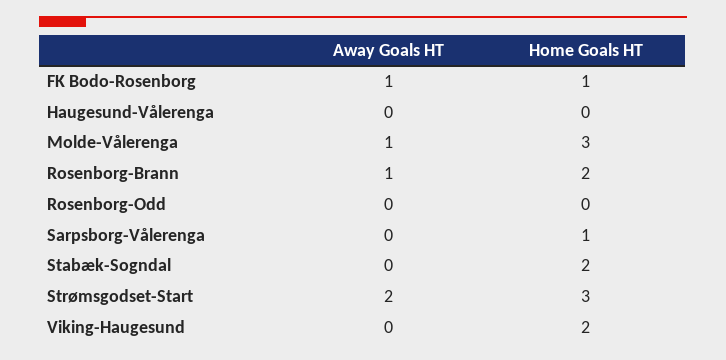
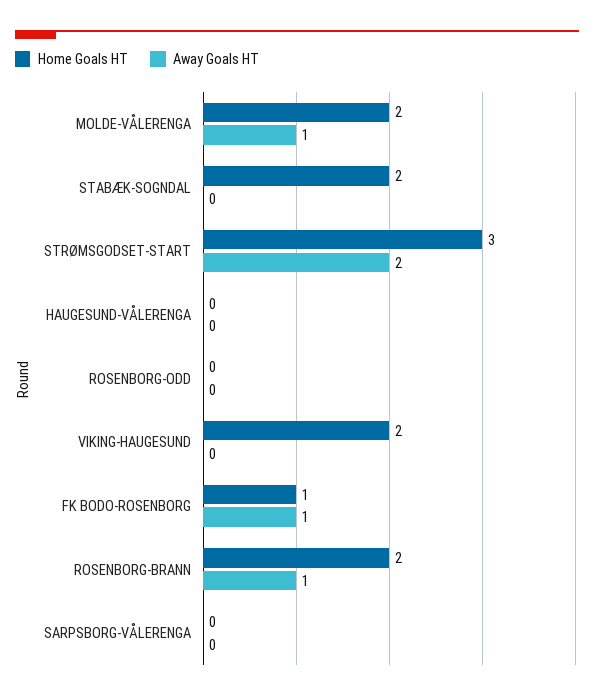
  {
    "Away Goals HT": {
      "FK Bodo-Rosenborg": 1,
      "Haugesund-Vålerenga": 0,
      "Molde-Vålerenga": 1,
      "Rosenborg-Brann": 1,
      "Rosenborg-Odd": 0,
      "Sarpsborg-Vålerenga": 0,
      "Stabæk-Sogndal": 0,
      "Strømsgodset-Start": 2,
      "Viking-Haugesund": 0
    },
    "Home Goals HT": {
      "FK Bodo-Rosenborg": 1,
      "Haugesund-Vålerenga": 0,
-     "Molde-Vålerenga": 3,
+     "Molde-Vålerenga": 2,
      "Rosenborg-Brann": 2,
      "Rosenborg-Odd": 0,
-     "Sarpsborg-Vålerenga": 1,
+     "Sarpsborg-Vålerenga": 0,
      "Stabæk-Sogndal": 2,
      "Strømsgodset-Start": 3,
      "Viking-Haugesund": 2
    }
  }

